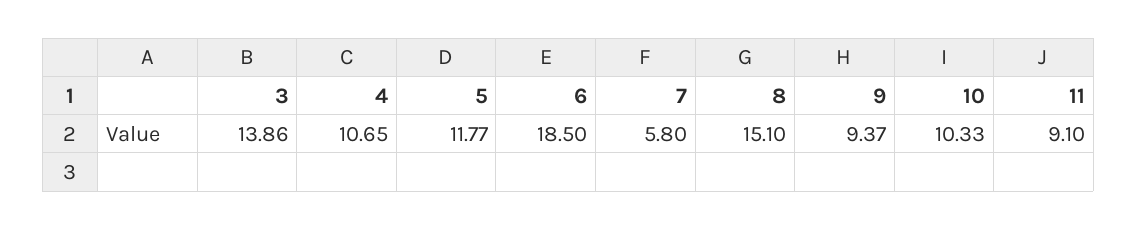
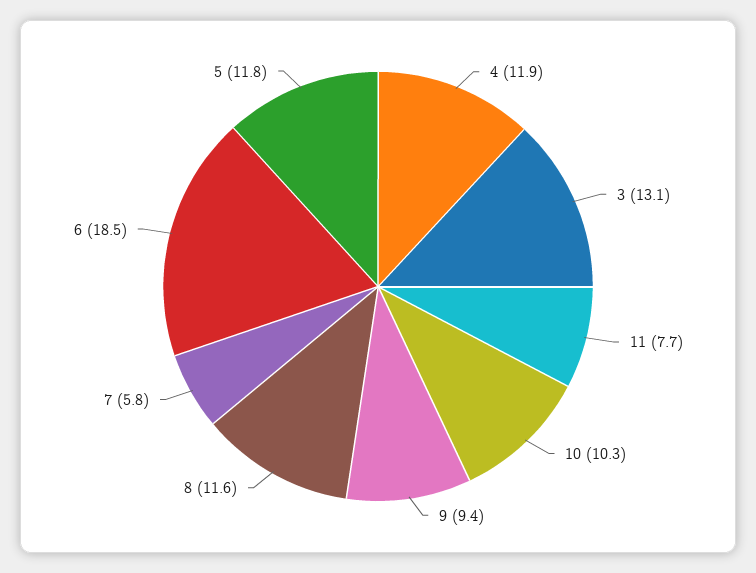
  {
-   "3": 13.86,
+   "3": 13.1,
-   "4": 10.65,
+   "4": 11.9,
    "5": 11.77,
    "6": 18.5,
    "7": 5.8,
-   "8": 15.1,
+   "8": 11.6,
    "9": 9.37,
    "10": 10.33,
-   "11": 9.1
+   "11": 7.7
  }

